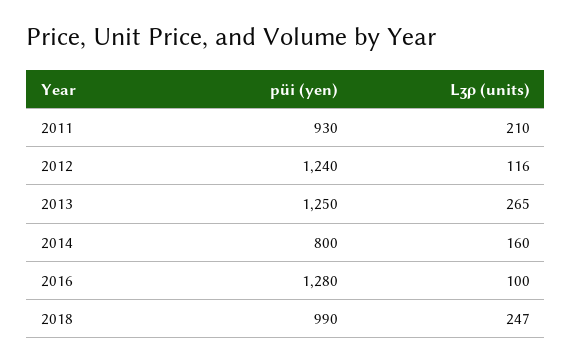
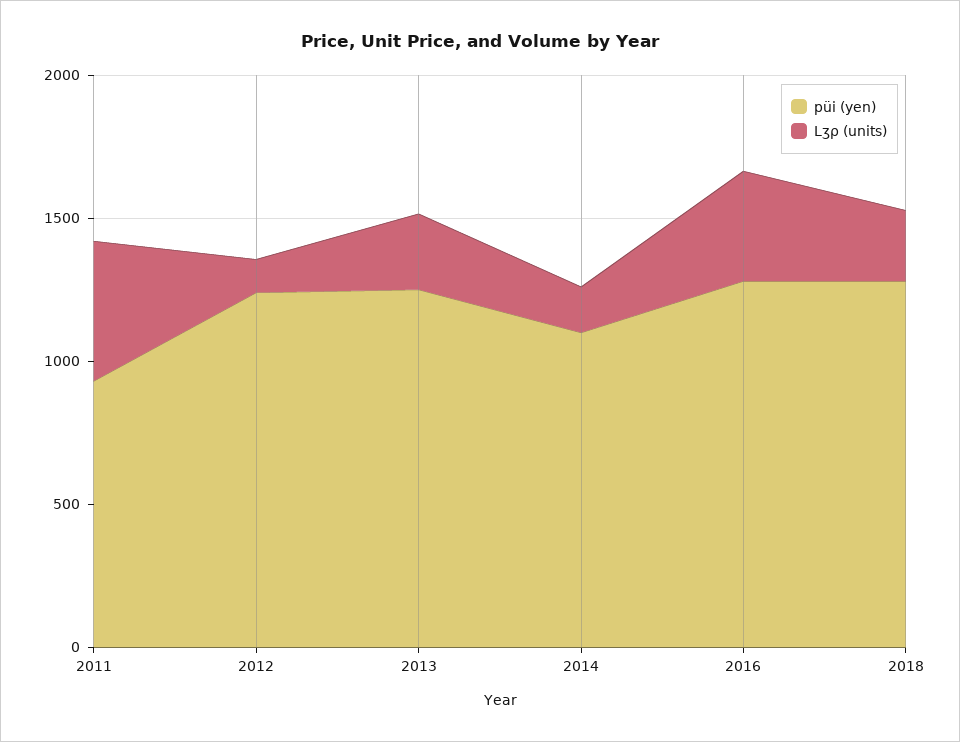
  {
    "püi (yen)": {
      "2011": 930,
      "2012": 1240,
      "2013": 1250,
-     "2014": 800,
+     "2014": 1100,
      "2016": 1280,
-     "2018": 990
+     "2018": 1300
    },
    "Lʒρ (units)": {
-     "2011": 210,
+     "2011": 500,
      "2012": 116,
      "2013": 265,
      "2014": 160,
-     "2016": 100,
+     "2016": 400,
      "2018": 247
    }
  }

